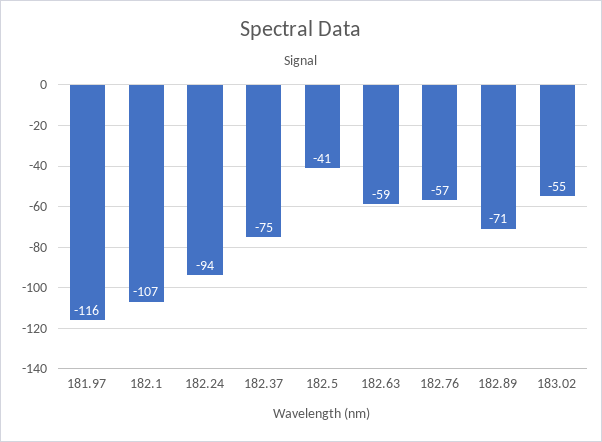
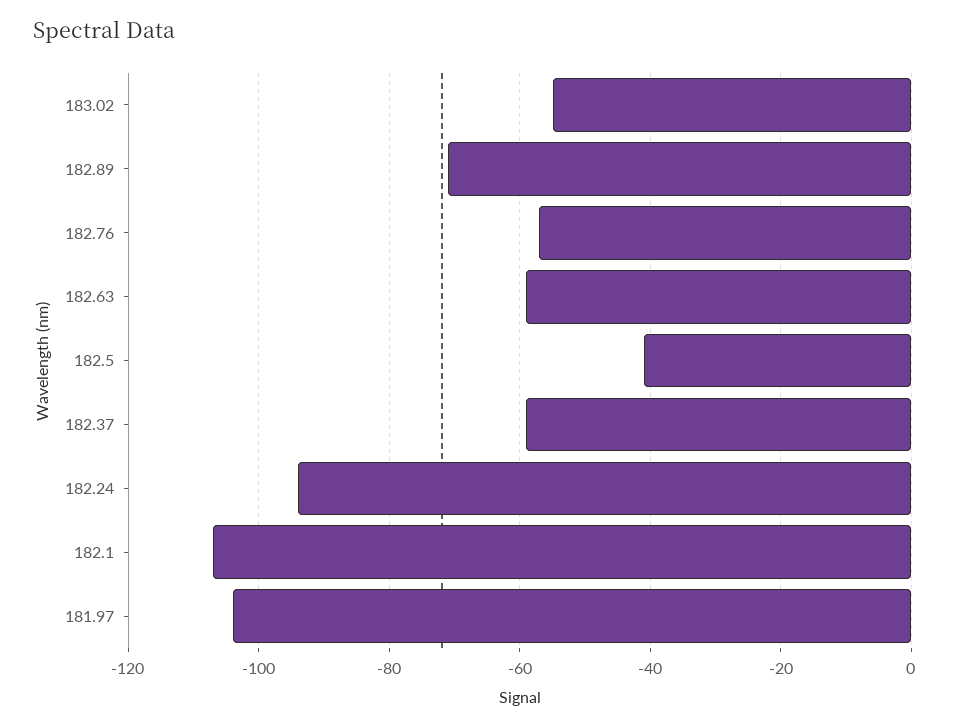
  {
-   "181.97": -116,
+   "181.97": -105,
    "182.1": -107,
    "182.24": -94,
-   "182.37": -75,
+   "182.37": -60,
    "182.5": -41,
    "182.63": -59,
    "182.76": -57,
    "182.89": -71,
    "183.02": -55
  }

